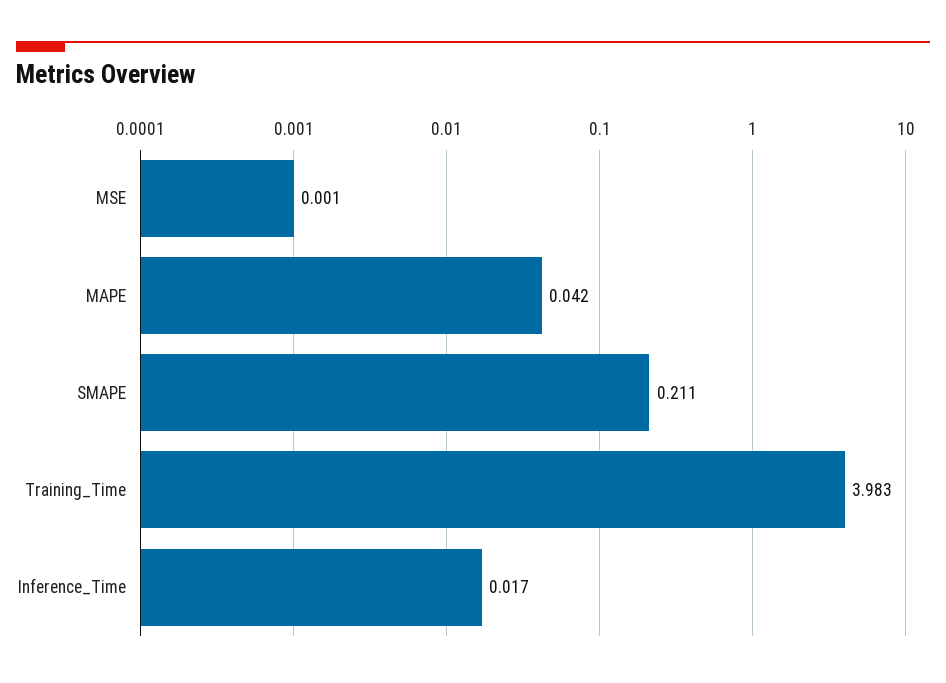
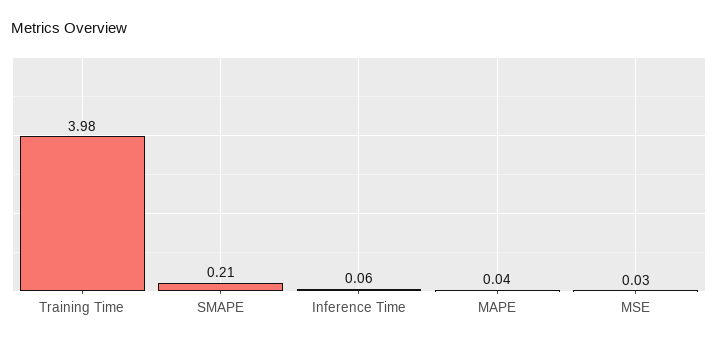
  {
-   "MSE": 0.001,
+   "MSE": 0.03,
    "MAPE": 0.042,
    "SMAPE": 0.211,
    "Training_Time": 3.983,
-   "Inference_Time": 0.017
+   "Inference_Time": 0.06
  }

